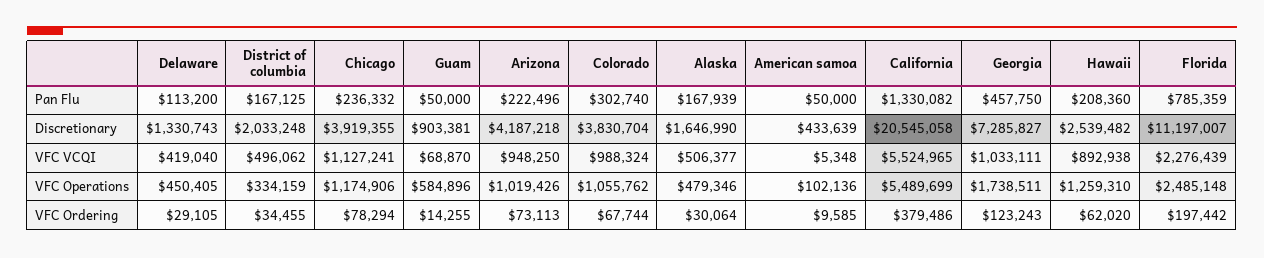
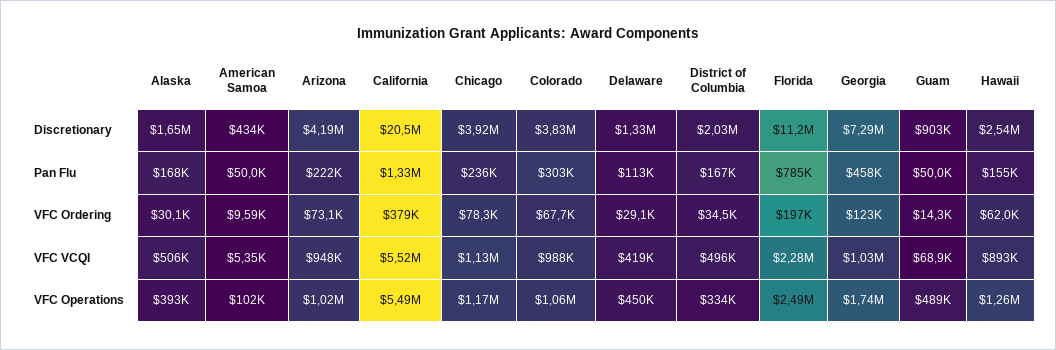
  {
    "Delaware": {
      "Pan Flu": 113200,
      "Discretionary": 1330743,
      "VFC VCQI": 419040,
      "VFC Operations": 450405,
      "VFC Ordering": 29105
    },
    "District of columbia": {
      "Pan Flu": 167125,
      "Discretionary": 2033248,
      "VFC VCQI": 496062,
      "VFC Operations": 334159,
      "VFC Ordering": 34455
    },
    "Chicago": {
      "Pan Flu": 236332,
      "Discretionary": 3919355,
      "VFC VCQI": 1127241,
      "VFC Operations": 1174906,
      "VFC Ordering": 78294
    },
    "Guam": {
      "Pan Flu": 50000,
      "Discretionary": 903381,
      "VFC VCQI": 68870,
-     "VFC Operations": 584896,
+     "VFC Operations": 489000,
      "VFC Ordering": 14255
    },
    "Arizona": {
      "Pan Flu": 222496,
      "Discretionary": 4187218,
      "VFC VCQI": 948250,
      "VFC Operations": 1019426,
      "VFC Ordering": 73113
    },
    "Colorado": {
      "Pan Flu": 302740,
      "Discretionary": 3830704,
      "VFC VCQI": 988324,
      "VFC Operations": 1055762,
      "VFC Ordering": 67744
    },
    "Alaska": {
      "Pan Flu": 167939,
      "Discretionary": 1646990,
      "VFC VCQI": 506377,
-     "VFC Operations": 479346,
+     "VFC Operations": 393000,
      "VFC Ordering": 30064
    },
    "American samoa": {
      "Pan Flu": 50000,
      "Discretionary": 433639,
      "VFC VCQI": 5348,
      "VFC Operations": 102136,
      "VFC Ordering": 9585
    },
    "California": {
      "Pan Flu": 1330082,
      "Discretionary": 20545058,
      "VFC VCQI": 5524965,
      "VFC Operations": 5489699,
      "VFC Ordering": 379486
    },
    "Georgia": {
      "Pan Flu": 457750,
      "Discretionary": 7285827,
      "VFC VCQI": 1033111,
      "VFC Operations": 1738511,
      "VFC Ordering": 123243
    },
    "Hawaii": {
-     "Pan Flu": 208360,
+     "Pan Flu": 155000,
      "Discretionary": 2539482,
      "VFC VCQI": 892938,
      "VFC Operations": 1259310,
      "VFC Ordering": 62020
    },
    "Florida": {
      "Pan Flu": 785359,
      "Discretionary": 11197007,
      "VFC VCQI": 2276439,
      "VFC Operations": 2485148,
      "VFC Ordering": 197442
    }
  }

